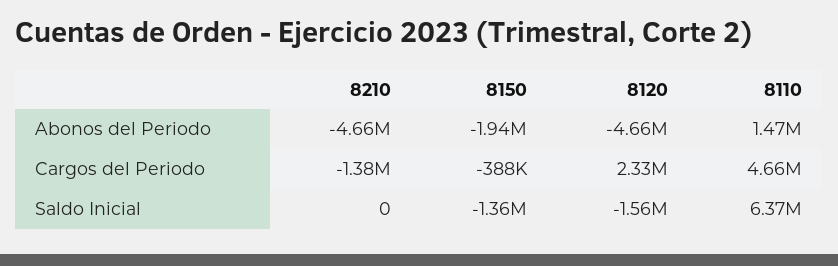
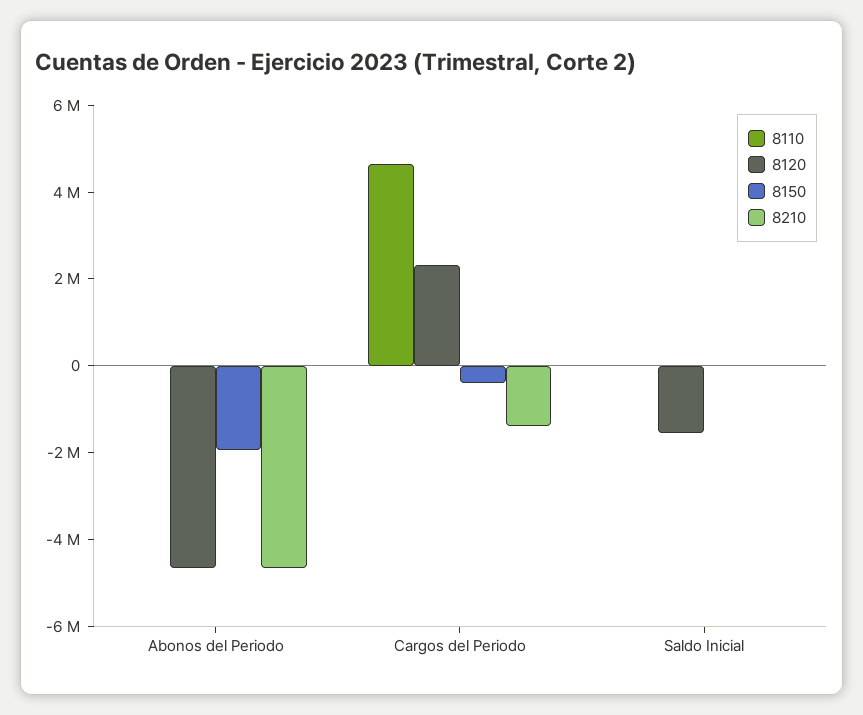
  {
    "8210": {
      "Abonos del Periodo": -4660000,
      "Cargos del Periodo": -1380000,
      "Saldo Inicial": 0
    },
    "8150": {
      "Abonos del Periodo": -1940000,
      "Cargos del Periodo": -388000,
-     "Saldo Inicial": -1360000
+     "Saldo Inicial": 0
    },
    "8120": {
      "Abonos del Periodo": -4660000,
      "Cargos del Periodo": 2330000,
      "Saldo Inicial": -1560000
    },
    "8110": {
-     "Abonos del Periodo": 1470000,
+     "Abonos del Periodo": 0,
      "Cargos del Periodo": 4660000,
-     "Saldo Inicial": 6370000
+     "Saldo Inicial": 0
    }
  }

